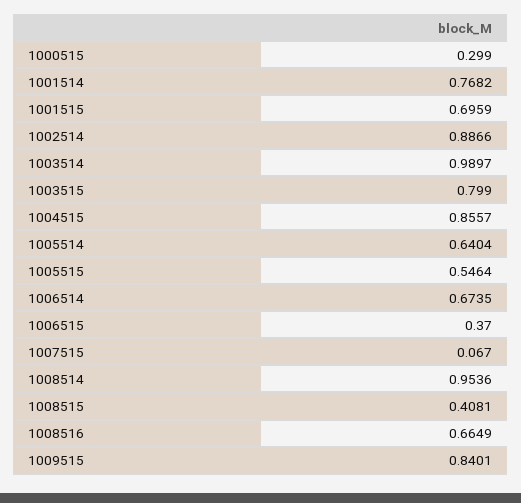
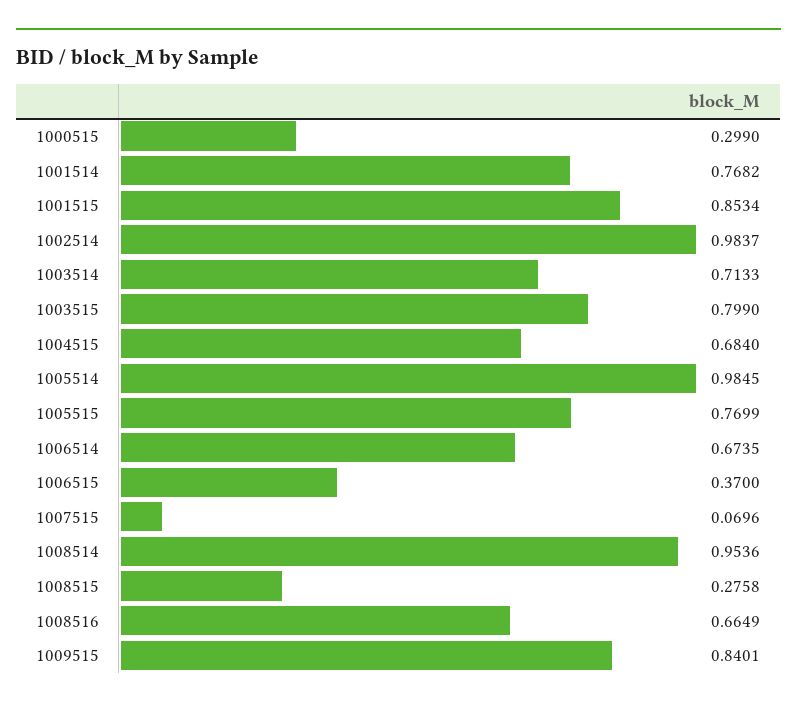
  {
    "1000515": 0.299,
    "1001514": 0.7682,
-   "1001515": 0.6959,
+   "1001515": 0.8534,
-   "1002514": 0.8866,
+   "1002514": 0.9837,
-   "1003514": 0.9897,
+   "1003514": 0.7133,
    "1003515": 0.799,
-   "1004515": 0.8557,
+   "1004515": 0.684,
-   "1005514": 0.6404,
+   "1005514": 0.9845,
-   "1005515": 0.5464,
+   "1005515": 0.7699,
    "1006514": 0.6735,
    "1006515": 0.37,
-   "1007515": 0.067,
+   "1007515": 0.0696,
    "1008514": 0.9536,
-   "1008515": 0.4081,
+   "1008515": 0.2758,
    "1008516": 0.6649,
    "1009515": 0.8401
  }

